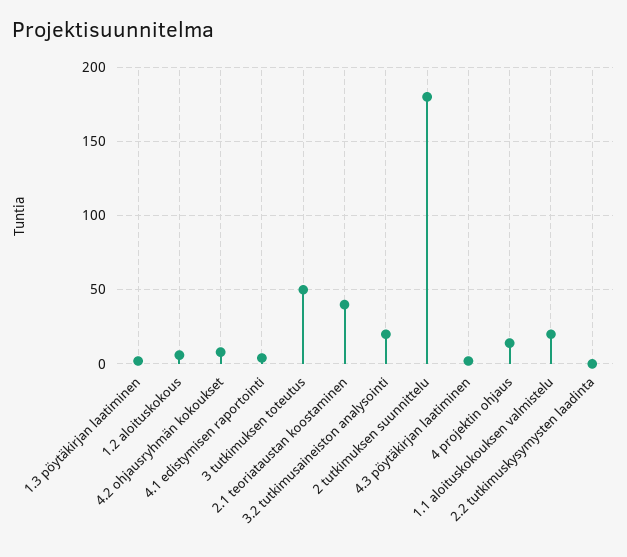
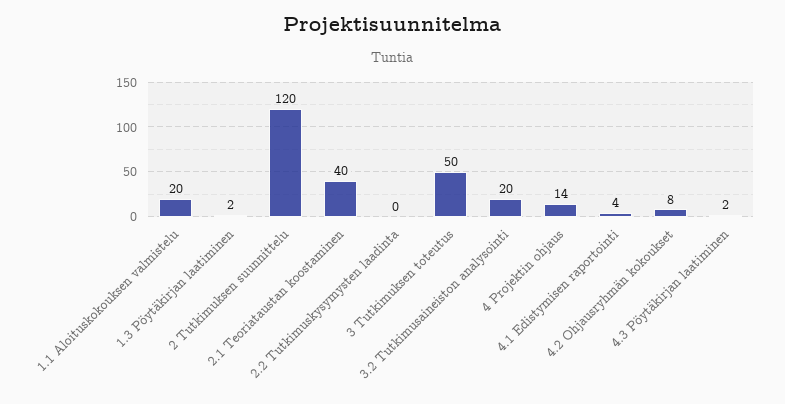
  {
    "1.3 pöytäkirjan laatiminen": 2,
-   "1.2 aloituskokous": 5,
    "4.2 ohjausryhmän kokoukset": 8,
    "4.1 edistymisen raportointi": 4,
    "3 tutkimuksen toteutus": 50,
    "2.1 teoriataustan koostaminen": 40,
    "3.2 tutkimusaineiston analysointi": 20,
-   "2 tutkimuksen suunnittelu": 180,
+   "2 tutkimuksen suunnittelu": 120,
    "4.3 pöytäkirjan laatiminen": 2,
    "4 projektin ohjaus": 14,
    "1.1 aloituskokouksen valmistelu": 20,
    "2.2 tutkimuskysymysten laadinta": 0
  }

